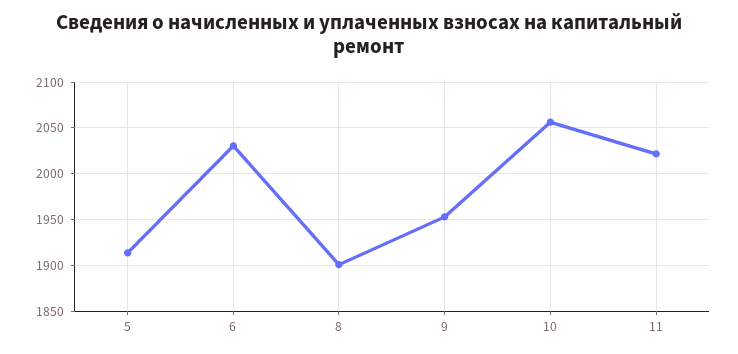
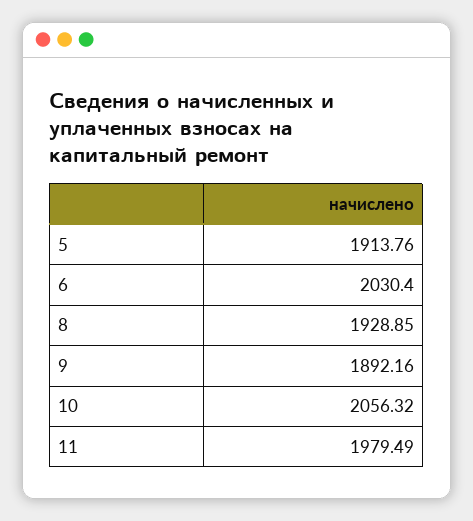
  {
    "5": 1913.76,
    "6": 2030.4,
-   "8": 1900,
+   "8": 1928.85,
-   "9": 1950,
+   "9": 1892.16,
    "10": 2056.32,
-   "11": 2020
+   "11": 1979.49
  }

